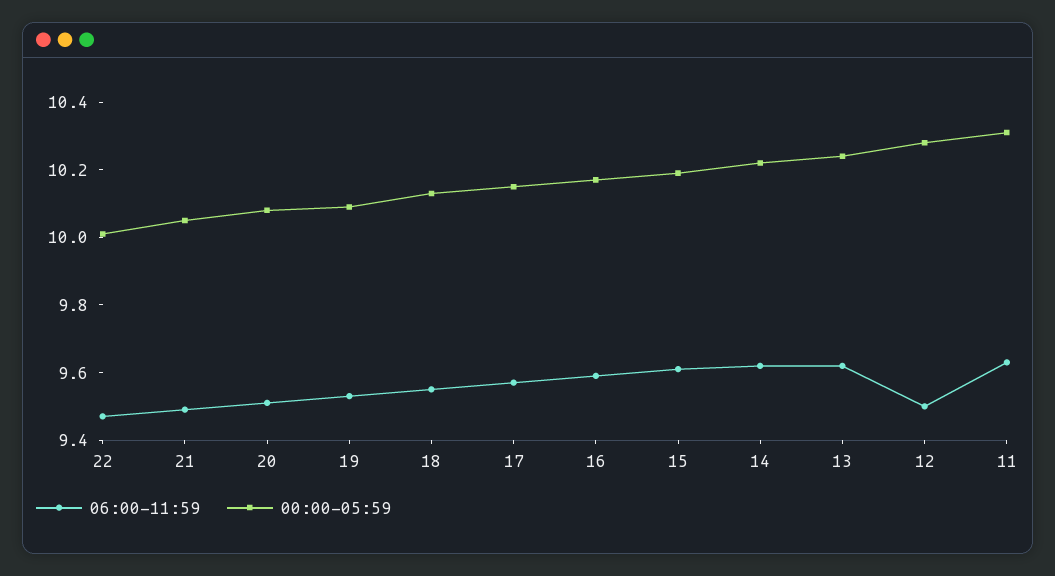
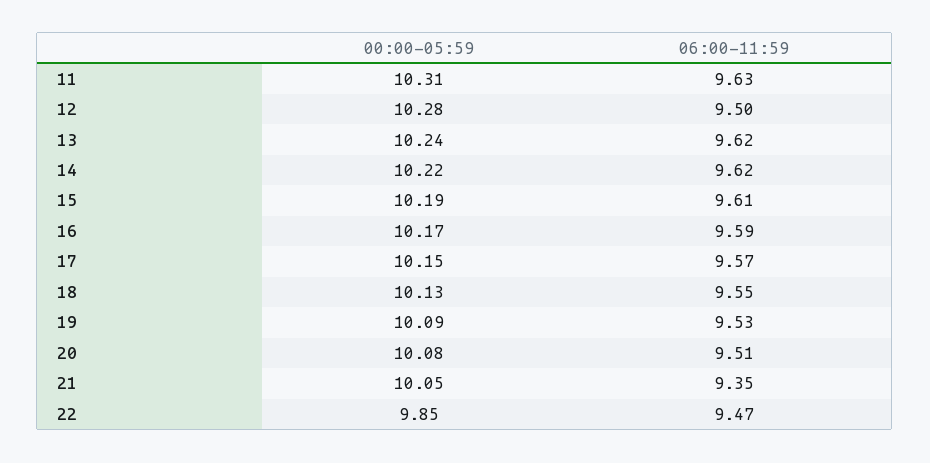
  {
    "06:00-11:59": {
      "22": 9.47,
-     "21": 9.5,
+     "21": 9.35,
      "20": 9.51,
      "19": 9.53,
      "18": 9.55,
      "17": 9.57,
      "16": 9.59,
      "15": 9.61,
      "14": 9.62,
      "13": 9.62,
      "12": 9.5,
      "11": 9.63
    },
    "00:00-05:59": {
-     "22": 10,
+     "22": 9.85,
      "21": 10.05,
      "20": 10.08,
      "19": 10.09,
      "18": 10.13,
      "17": 10.15,
      "16": 10.17,
      "15": 10.19,
      "14": 10.22,
      "13": 10.24,
      "12": 10.28,
      "11": 10.31
    }
  }

